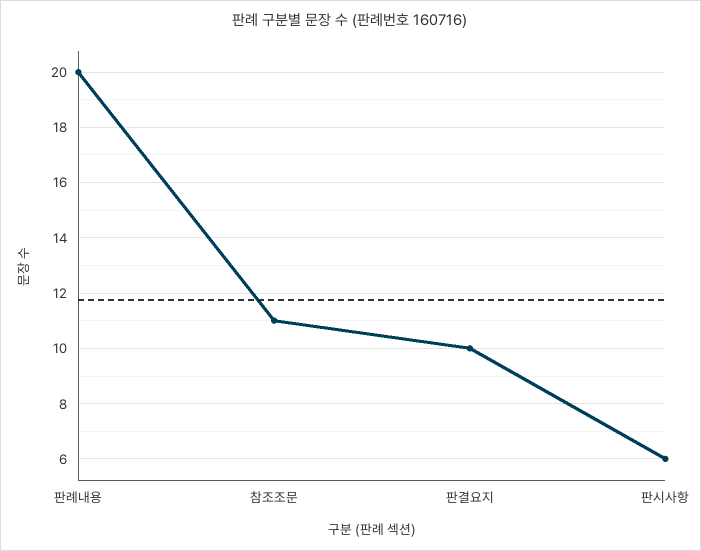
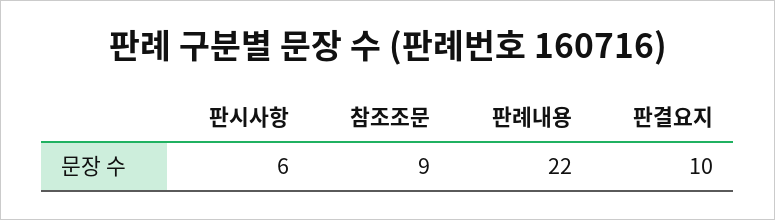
  {
-   "판례내용": 20,
+   "판례내용": 22,
-   "참조조문": 11,
+   "참조조문": 9,
    "판결요지": 10,
    "판시사항": 6
  }

